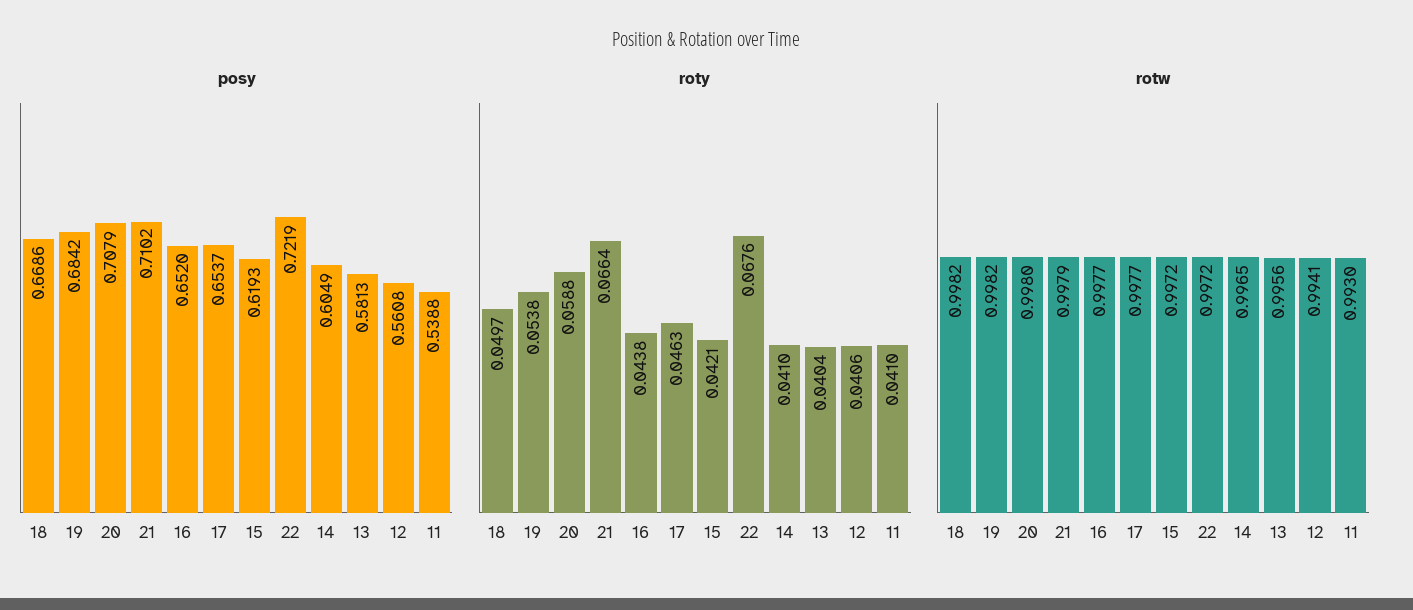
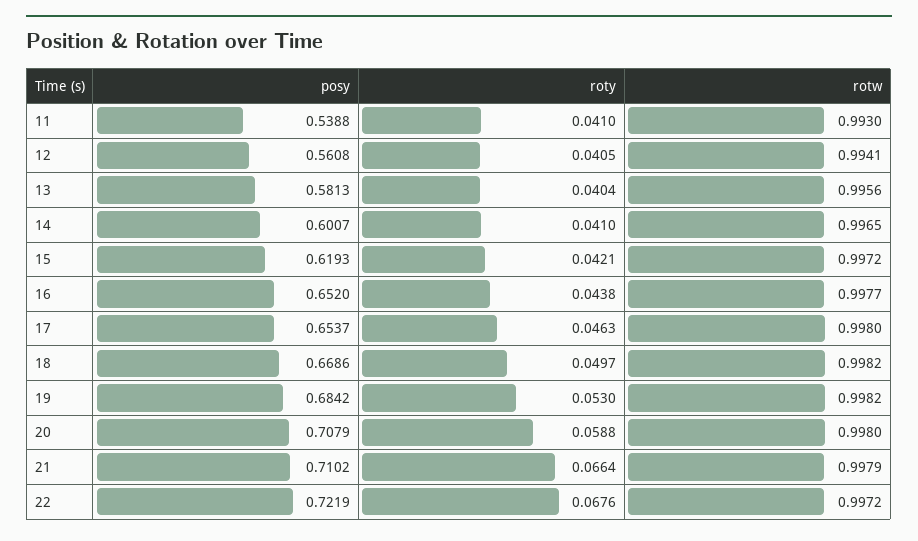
  {
    "posy": {
      "18": 0.6686,
      "19": 0.6842,
      "20": 0.7079,
      "21": 0.7102,
      "16": 0.652,
      "17": 0.6537,
      "15": 0.6193,
      "22": 0.7219,
-     "14": 0.6049,
+     "14": 0.6007,
      "13": 0.5813,
      "12": 0.5608,
      "11": 0.5388
    },
    "roty": {
      "18": 0.0497,
-     "19": 0.0538,
+     "19": 0.053,
      "20": 0.0588,
      "21": 0.0664,
      "16": 0.0438,
      "17": 0.0463,
      "15": 0.0421,
      "22": 0.0676,
      "14": 0.041,
      "13": 0.0404,
-     "12": 0.0406,
+     "12": 0.0405,
      "11": 0.041
    },
    "rotw": {
      "18": 0.9982,
      "19": 0.9982,
      "20": 0.998,
      "21": 0.9979,
      "16": 0.9977,
-     "17": 0.9977,
+     "17": 0.998,
      "15": 0.9972,
      "22": 0.9972,
      "14": 0.9965,
      "13": 0.9956,
      "12": 0.9941,
      "11": 0.993
    }
  }

